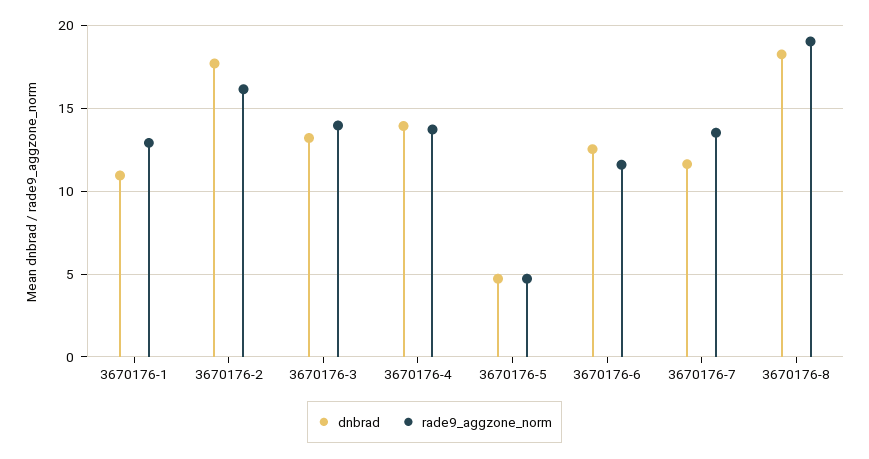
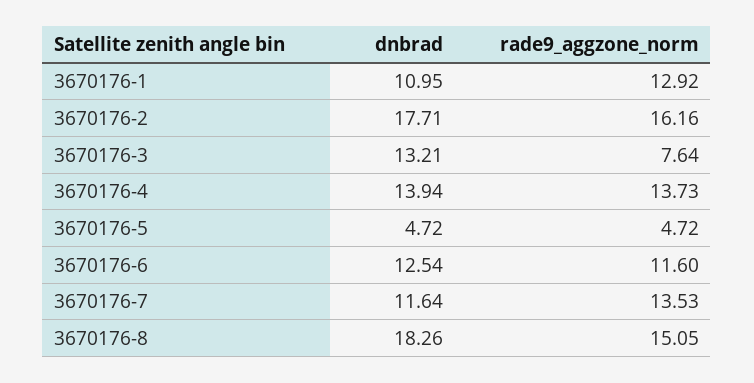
  {
    "dnbrad": {
      "3670176-1": 10.95,
      "3670176-2": 17.71,
      "3670176-3": 13.21,
      "3670176-4": 13.94,
      "3670176-5": 4.72,
      "3670176-6": 12.54,
      "3670176-7": 11.64,
      "3670176-8": 18.26
    },
    "rade9_aggzone_norm": {
      "3670176-1": 12.92,
      "3670176-2": 16.16,
-     "3670176-3": 14,
+     "3670176-3": 7.64,
      "3670176-4": 13.73,
      "3670176-5": 4.72,
      "3670176-6": 11.6,
      "3670176-7": 13.53,
-     "3670176-8": 19
+     "3670176-8": 15.05
    }
  }

